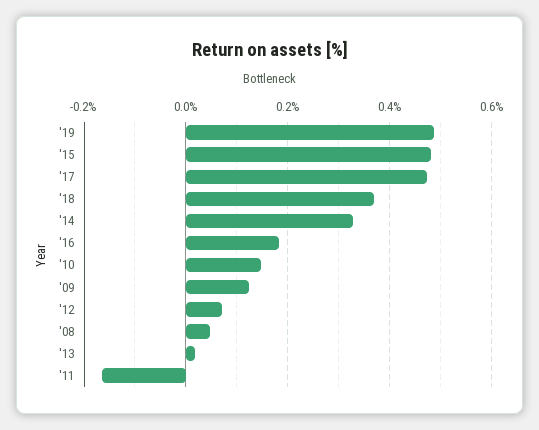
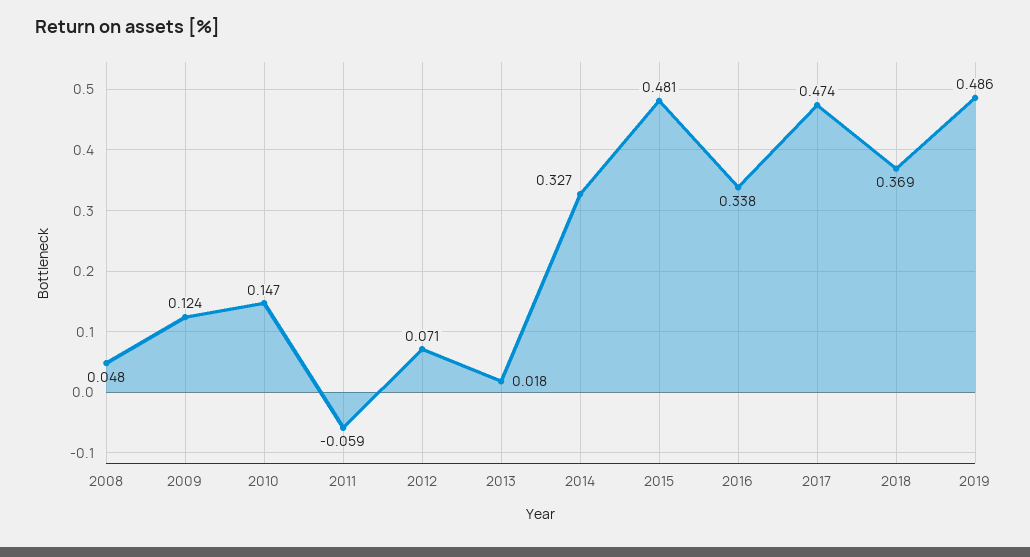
  {
    "'19": 0.486,
    "'15": 0.481,
    "'17": 0.474,
    "'18": 0.369,
    "'14": 0.327,
-   "'16": 0.18,
+   "'16": 0.338,
    "'10": 0.147,
    "'09": 0.124,
    "'12": 0.071,
    "'08": 0.048,
    "'13": 0.018,
-   "'11": -0.16
+   "'11": -0.059
  }

